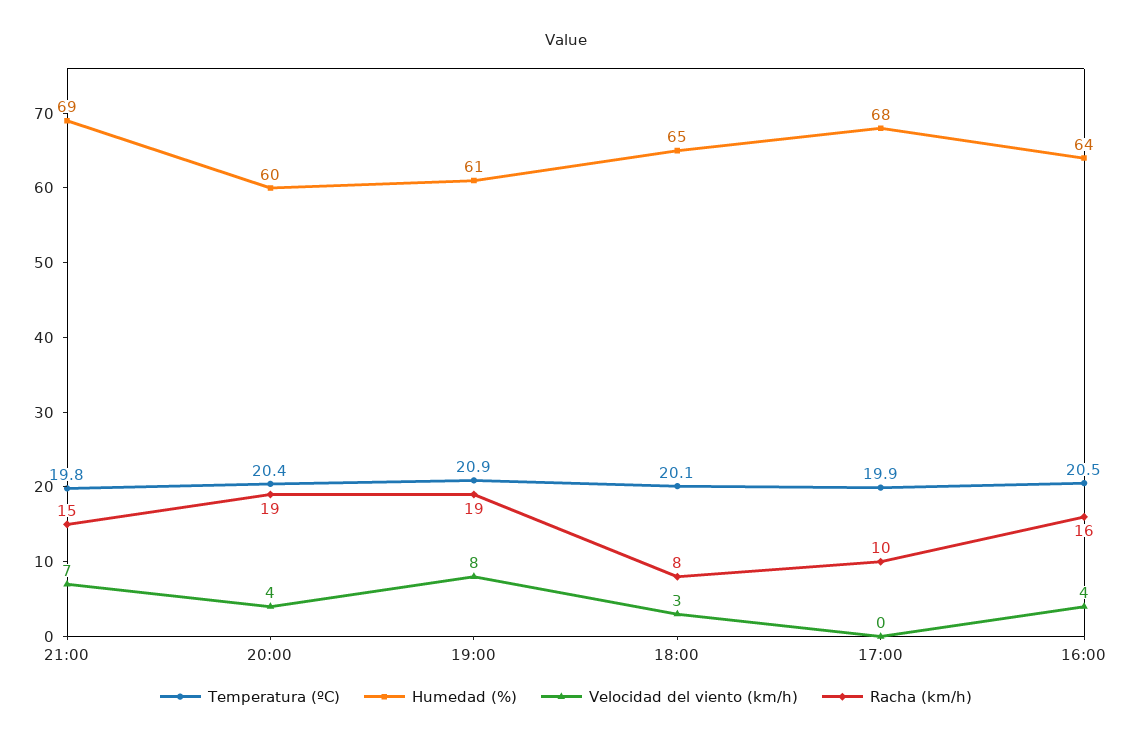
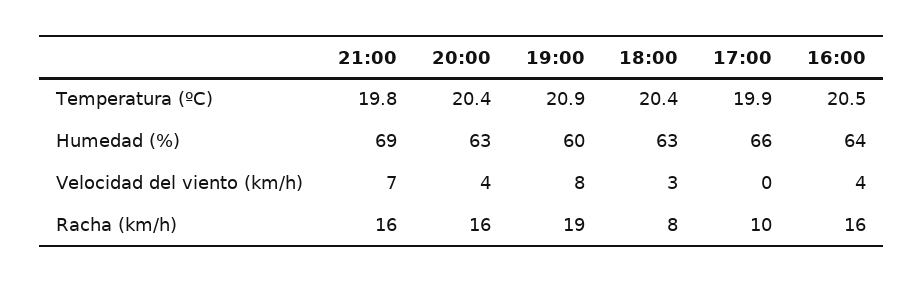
  {
    "Temperatura (ºC)": {
      "21:00": 19.8,
      "20:00": 20.4,
      "19:00": 20.9,
-     "18:00": 20.1,
+     "18:00": 20.4,
      "17:00": 19.9,
      "16:00": 20.5
    },
    "Humedad (%)": {
      "21:00": 69,
-     "20:00": 60,
+     "20:00": 63,
-     "19:00": 61,
+     "19:00": 60,
-     "18:00": 65,
+     "18:00": 63,
-     "17:00": 68,
+     "17:00": 66,
      "16:00": 64
    },
    "Velocidad del viento (km/h)": {
      "21:00": 7,
      "20:00": 4,
      "19:00": 8,
      "18:00": 3,
      "17:00": 0,
      "16:00": 4
    },
    "Racha (km/h)": {
-     "21:00": 15,
+     "21:00": 16,
-     "20:00": 19,
+     "20:00": 16,
      "19:00": 19,
      "18:00": 8,
      "17:00": 10,
      "16:00": 16
    }
  }

